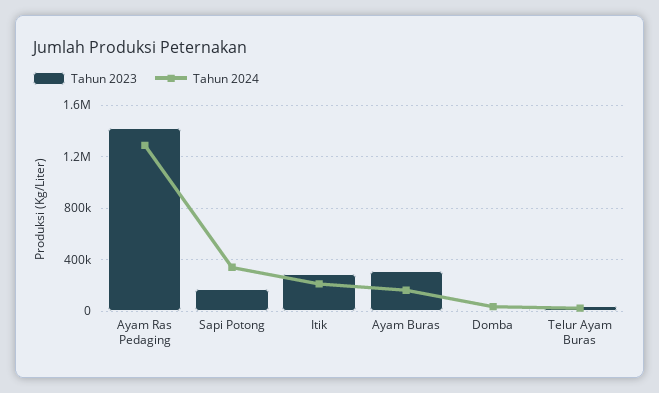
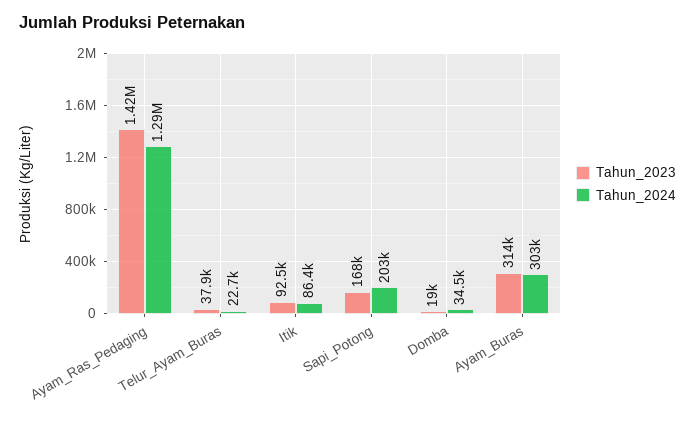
  {
    "Tahun 2023": {
      "Ayam Ras Pedaging": 1420000,
      "Sapi Potong": 168000,
-     "Itik": 300000,
+     "Itik": 92500,
      "Ayam Buras": 314000,
      "Domba": 19000,
      "Telur Ayam Buras": 37900
    },
    "Tahun 2024": {
      "Ayam Ras Pedaging": 1290000,
-     "Sapi Potong": 350000,
+     "Sapi Potong": 203000,
-     "Itik": 200000,
+     "Itik": 86400,
-     "Ayam Buras": 150000,
+     "Ayam Buras": 303000,
      "Domba": 34500,
      "Telur Ayam Buras": 22700
    }
  }

